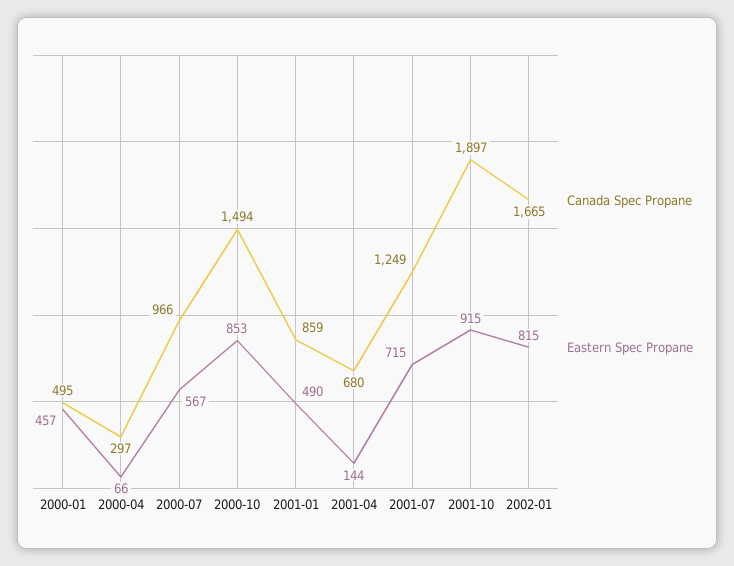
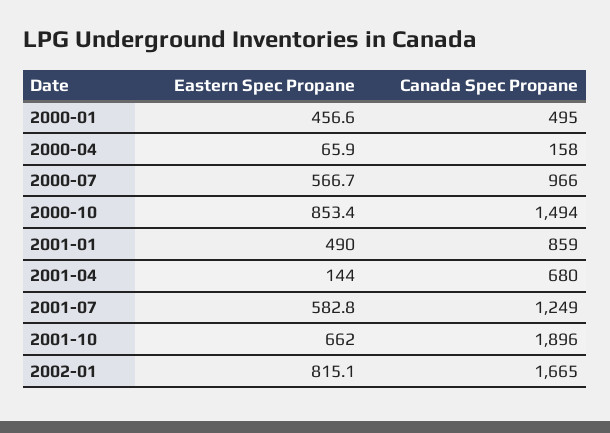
  {
    "Canada Spec Propane": {
      "2000-01": 495,
-     "2000-04": 297,
+     "2000-04": 158,
      "2000-07": 966,
      "2000-10": 1494,
      "2001-01": 859,
      "2001-04": 680,
      "2001-07": 1249,
-     "2001-10": 1897,
+     "2001-10": 1896,
      "2002-01": 1665
    },
    "Eastern Spec Propane": {
      "2000-01": 456.6,
      "2000-04": 65.9,
      "2000-07": 566.7,
      "2000-10": 853.4,
      "2001-01": 490,
      "2001-04": 144,
-     "2001-07": 715,
+     "2001-07": 582.8,
-     "2001-10": 915,
+     "2001-10": 662,
      "2002-01": 815.1
    }
  }

